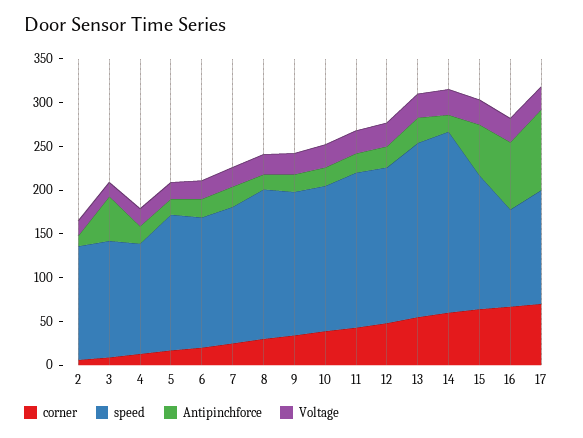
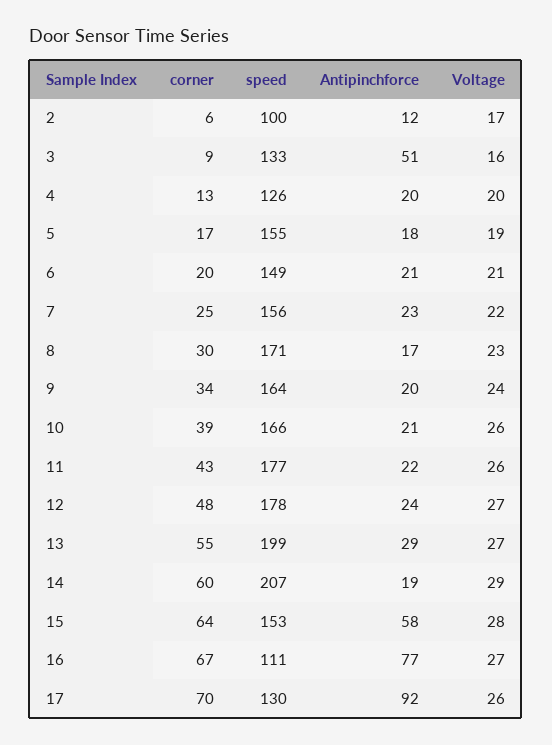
  {
    "corner": {
      "2": 6,
      "3": 9,
      "4": 13,
      "5": 17,
      "6": 20,
      "7": 25,
      "8": 30,
      "9": 34,
      "10": 39,
      "11": 43,
      "12": 48,
      "13": 55,
      "14": 60,
      "15": 64,
      "16": 67,
      "17": 70
    },
    "speed": {
-     "2": 130,
+     "2": 100,
      "3": 133,
      "4": 126,
      "5": 155,
      "6": 149,
      "7": 156,
      "8": 171,
      "9": 164,
      "10": 166,
      "11": 177,
      "12": 178,
      "13": 199,
      "14": 207,
      "15": 153,
      "16": 111,
      "17": 130
    },
    "Antipinchforce": {
      "2": 12,
      "3": 51,
      "4": 20,
      "5": 18,
      "6": 21,
      "7": 23,
      "8": 17,
      "9": 20,
      "10": 21,
      "11": 22,
      "12": 24,
      "13": 29,
      "14": 19,
      "15": 58,
      "16": 77,
      "17": 92
    },
    "Voltage": {
      "2": 17,
      "3": 16,
      "4": 20,
      "5": 19,
      "6": 21,
      "7": 22,
      "8": 23,
      "9": 24,
      "10": 26,
      "11": 26,
      "12": 27,
      "13": 27,
      "14": 29,
      "15": 28,
      "16": 27,
      "17": 26
    }
  }

